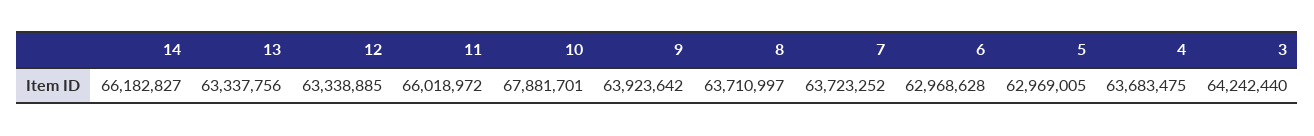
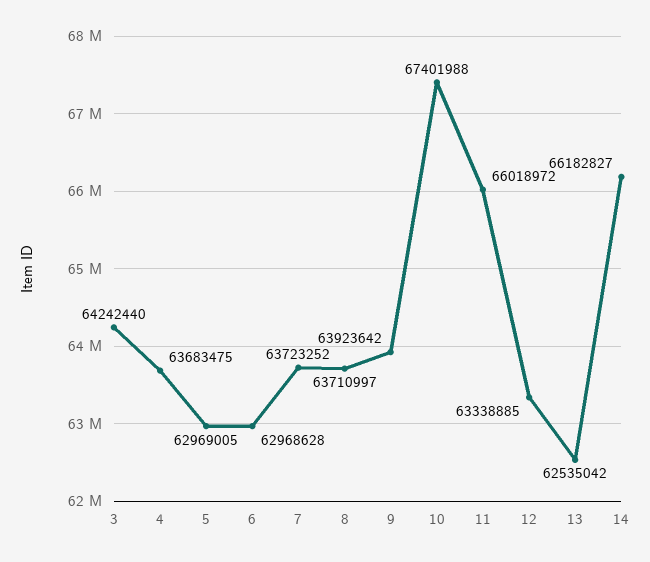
  {
    "14": 66182827,
-   "13": 63337756,
+   "13": 62535042,
    "12": 63338885,
    "11": 66018972,
-   "10": 67881701,
+   "10": 67401988,
    "9": 63923642,
    "8": 63710997,
    "7": 63723252,
    "6": 62968628,
    "5": 62969005,
    "4": 63683475,
    "3": 64242440
  }

